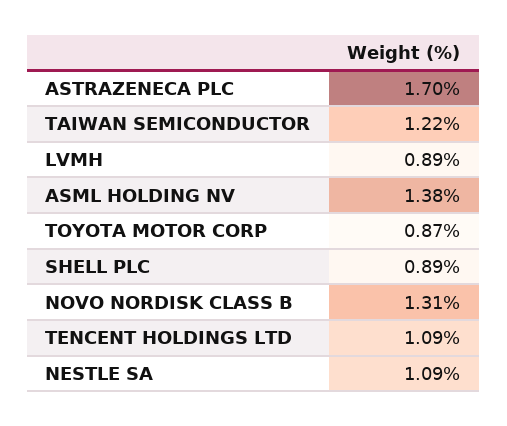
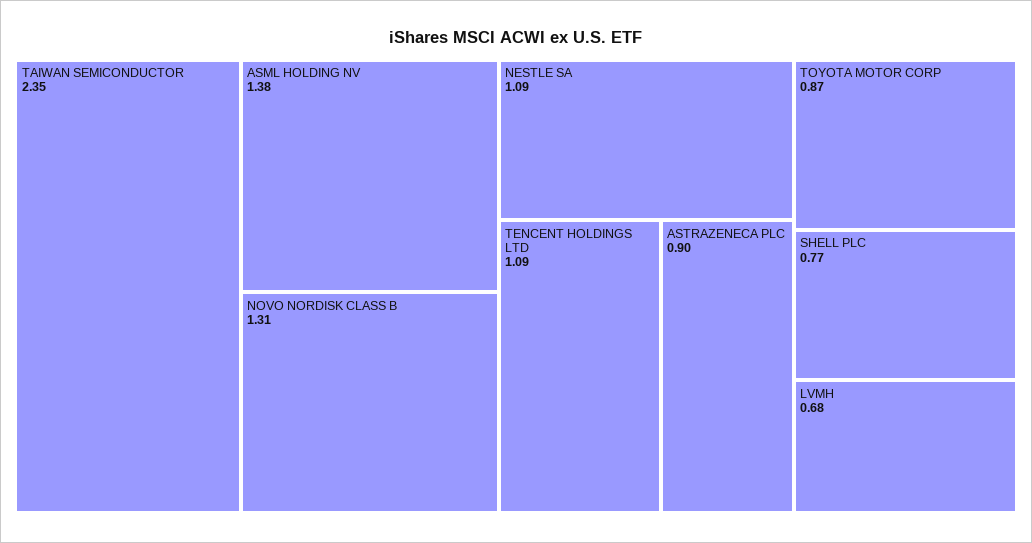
  {
-   "ASTRAZENECA PLC": 1.7,
+   "ASTRAZENECA PLC": 0.9,
-   "TAIWAN SEMICONDUCTOR": 1.22,
+   "TAIWAN SEMICONDUCTOR": 2.35,
-   "LVMH": 0.89,
+   "LVMH": 0.68,
    "ASML HOLDING NV": 1.38,
    "TOYOTA MOTOR CORP": 0.87,
-   "SHELL PLC": 0.89,
+   "SHELL PLC": 0.77,
    "NOVO NORDISK CLASS B": 1.31,
    "TENCENT HOLDINGS LTD": 1.09,
    "NESTLE SA": 1.09
  }

